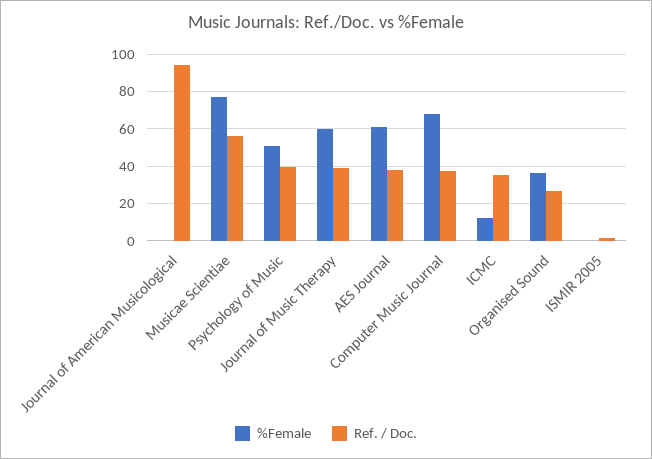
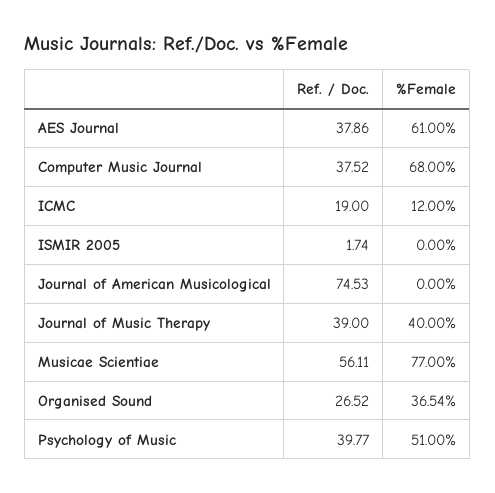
  {
    "%Female": {
      "Journal of American Musicological": 0,
      "Musicae Scientiae": 77,
      "Psychology of Music": 51,
-     "Journal of Music Therapy": 60,
+     "Journal of Music Therapy": 40,
      "AES Journal": 61,
      "Computer Music Journal": 68,
      "ICMC": 12,
      "Organised Sound": 36.54,
      "ISMIR 2005": 0
    },
    "Ref. / Doc.": {
-     "Journal of American Musicological": 95,
+     "Journal of American Musicological": 74.53,
      "Musicae Scientiae": 56.11,
      "Psychology of Music": 39.77,
      "Journal of Music Therapy": 39,
      "AES Journal": 37.86,
      "Computer Music Journal": 37.52,
-     "ICMC": 35,
+     "ICMC": 19,
      "Organised Sound": 26.52,
      "ISMIR 2005": 1.74
    }
  }

